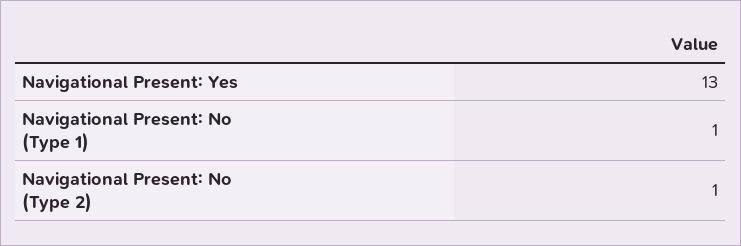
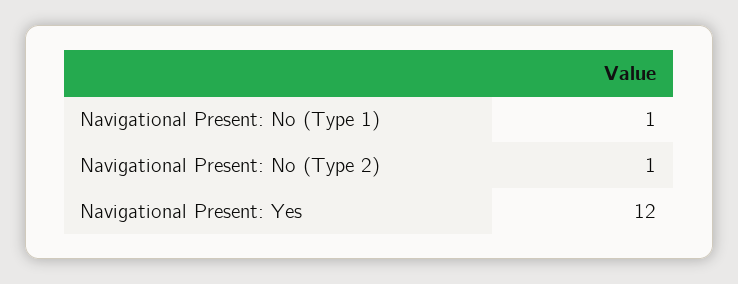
  {
-   "Navigational Present: Yes": 13,
+   "Navigational Present: Yes": 12,
    "Navigational Present: No (Type 1)": 1,
    "Navigational Present: No (Type 2)": 1
  }

